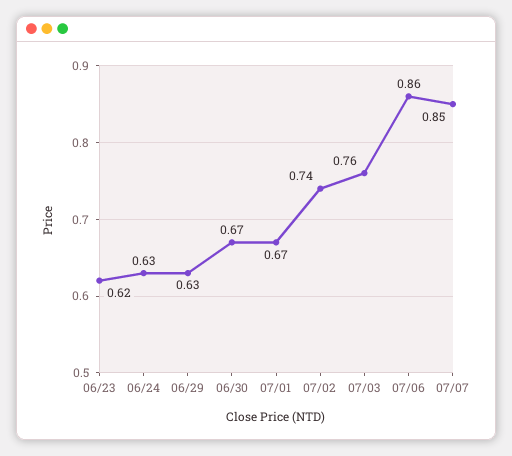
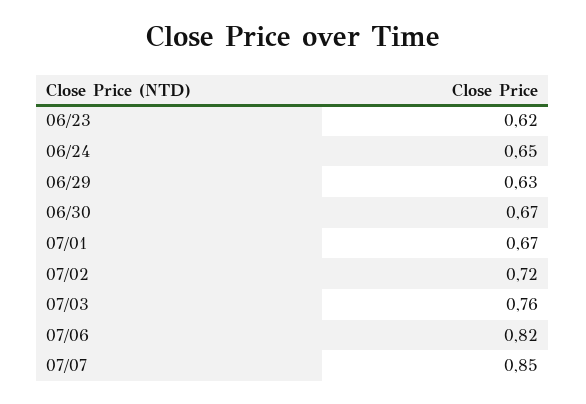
  {
    "06/23": 0.62,
-   "06/24": 0.63,
+   "06/24": 0.65,
    "06/29": 0.63,
    "06/30": 0.67,
    "07/01": 0.67,
-   "07/02": 0.74,
+   "07/02": 0.72,
    "07/03": 0.76,
-   "07/06": 0.86,
+   "07/06": 0.82,
    "07/07": 0.85
  }

